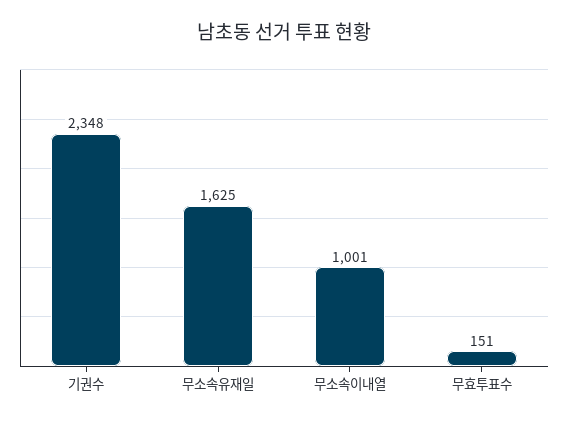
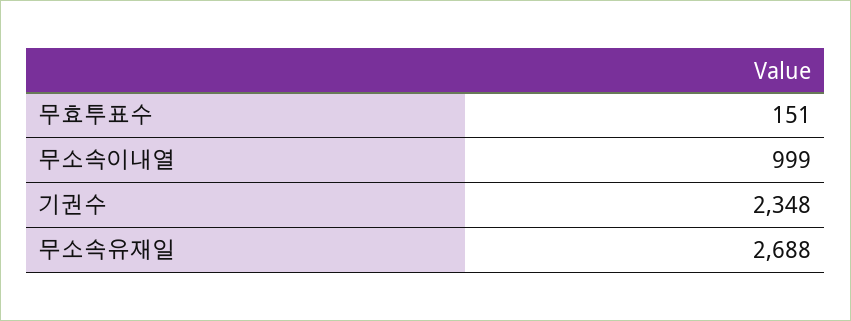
  {
    "기권수": 2348,
-   "무소속유재일": 1625,
+   "무소속유재일": 2688,
-   "무소속이내열": 1001,
+   "무소속이내열": 999,
    "무효투표수": 151
  }

